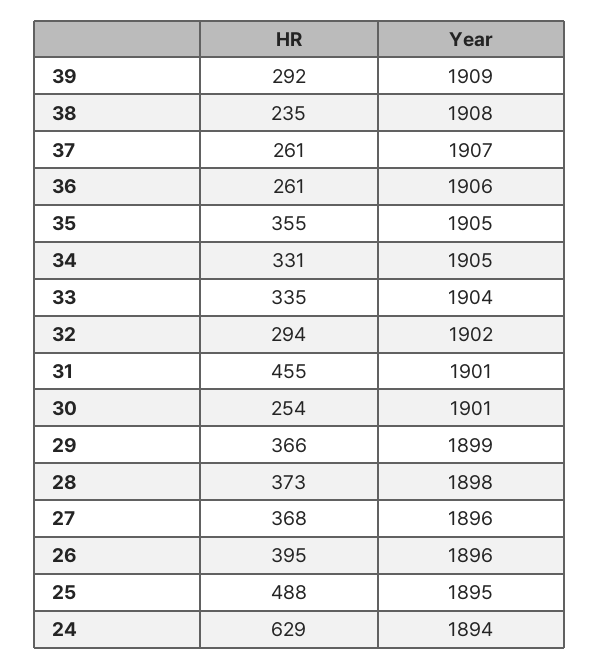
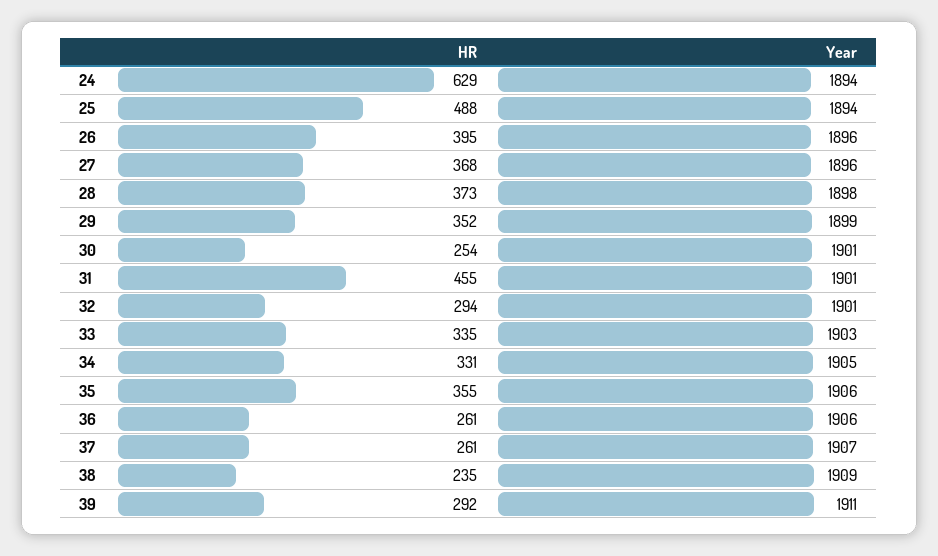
  {
    "HR": {
      "39": 292,
      "38": 235,
      "37": 261,
      "36": 261,
      "35": 355,
      "34": 331,
      "33": 335,
      "32": 294,
      "31": 455,
      "30": 254,
-     "29": 366,
+     "29": 352,
      "28": 373,
      "27": 368,
      "26": 395,
      "25": 488,
      "24": 629
    },
    "Year": {
-     "39": 1909,
+     "39": 1911,
-     "38": 1908,
+     "38": 1909,
      "37": 1907,
      "36": 1906,
-     "35": 1905,
+     "35": 1906,
      "34": 1905,
-     "33": 1904,
+     "33": 1903,
-     "32": 1902,
+     "32": 1901,
      "31": 1901,
      "30": 1901,
      "29": 1899,
      "28": 1898,
      "27": 1896,
      "26": 1896,
-     "25": 1895,
+     "25": 1894,
      "24": 1894
    }
  }

